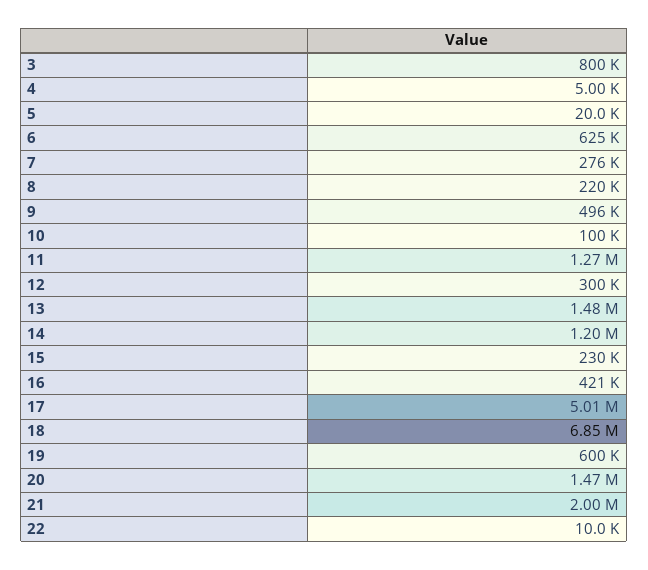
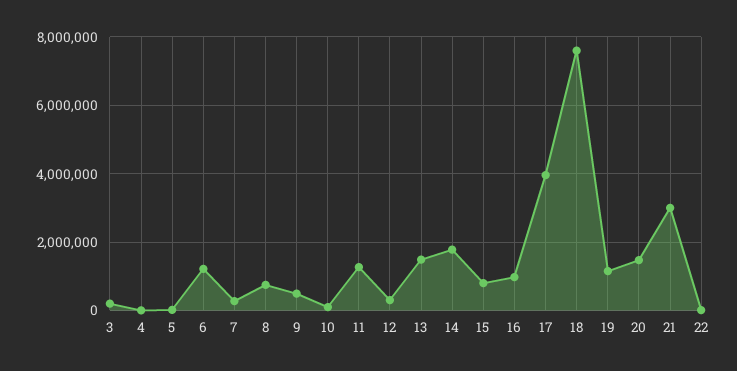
  {
-   "3": 800000,
+   "3": 200000,
    "4": 5000,
    "5": 20000,
-   "6": 625000,
+   "6": 1200000,
    "7": 276000,
-   "8": 220000,
+   "8": 800000,
    "9": 496000,
    "10": 100000,
    "11": 1270000,
    "12": 300000,
    "13": 1480000,
-   "14": 1200000,
+   "14": 1800000,
-   "15": 230000,
+   "15": 800000,
-   "16": 421000,
+   "16": 1000000,
-   "17": 5010000,
+   "17": 4000000,
-   "18": 6850000,
+   "18": 7600000,
-   "19": 600000,
+   "19": 1200000,
    "20": 1470000,
-   "21": 2000000,
+   "21": 3000000,
    "22": 10000
  }

